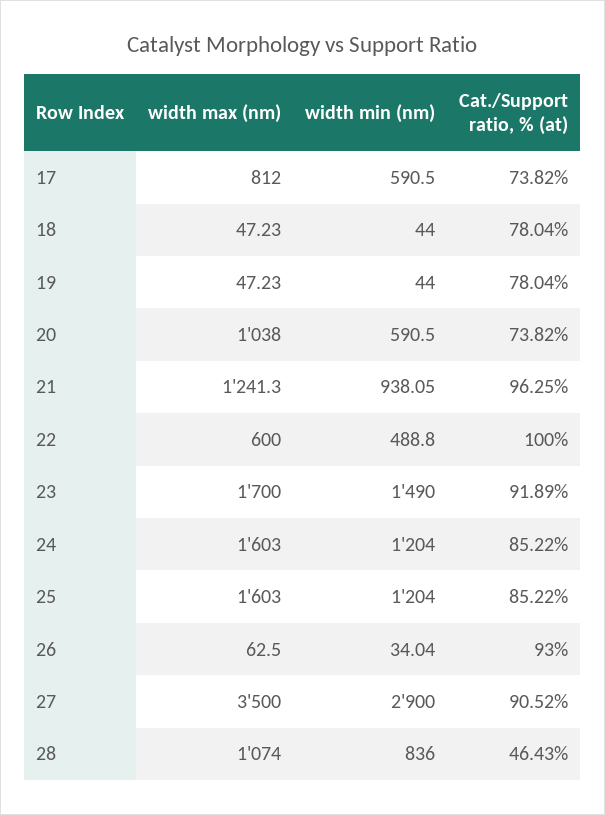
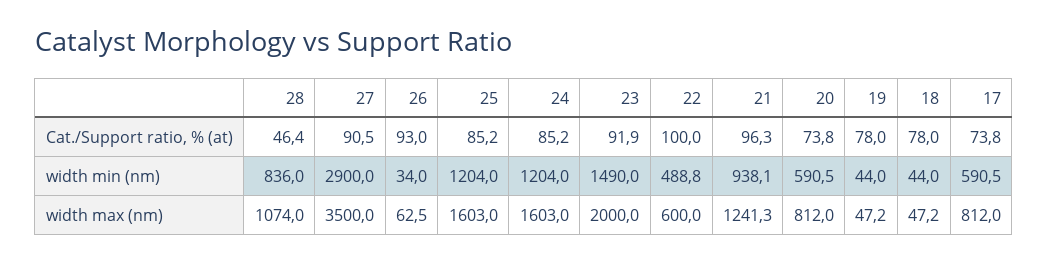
  {
    "width max (nm)": {
      "17": 812,
      "18": 47.23,
      "19": 47.23,
-     "20": 1038,
+     "20": 812,
      "21": 1241.3,
      "22": 600,
-     "23": 1700,
+     "23": 2000,
      "24": 1603,
      "25": 1603,
      "26": 62.5,
      "27": 3500,
      "28": 1074
    },
    "width min (nm)": {
      "17": 590.5,
      "18": 44,
      "19": 44,
      "20": 590.5,
      "21": 938.05,
      "22": 488.8,
      "23": 1490,
      "24": 1204,
      "25": 1204,
      "26": 34.04,
      "27": 2900,
      "28": 836
    },
    "Cat./Support ratio, % (at)": {
      "17": 73.82,
      "18": 78.04,
      "19": 78.04,
      "20": 73.82,
      "21": 96.25,
      "22": 100,
      "23": 91.89,
      "24": 85.22,
      "25": 85.22,
      "26": 93,
      "27": 90.52,
      "28": 46.43
    }
  }

